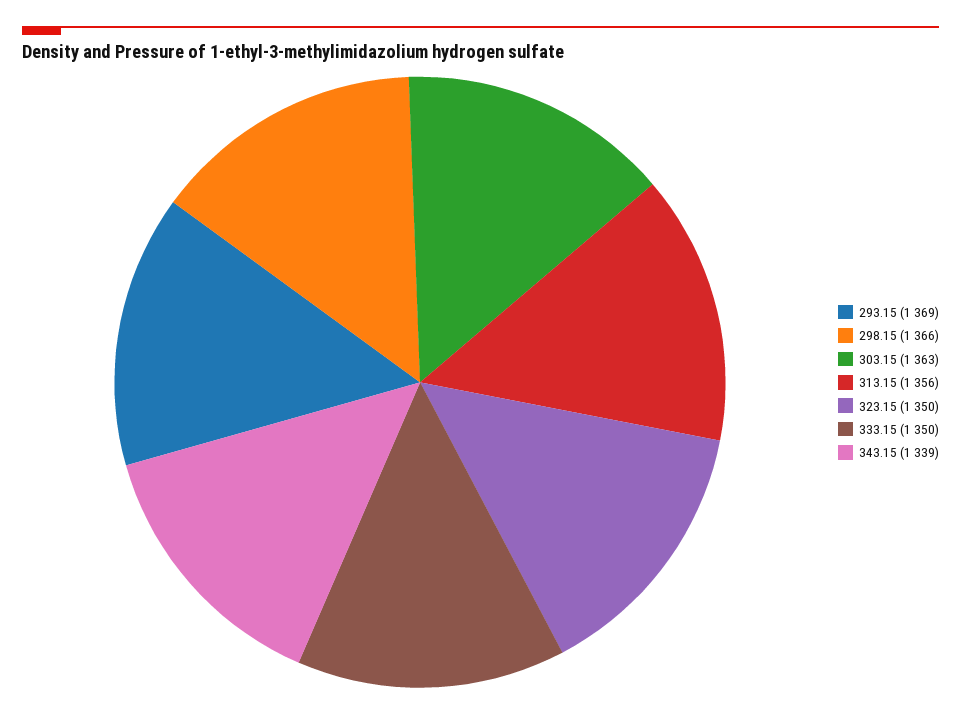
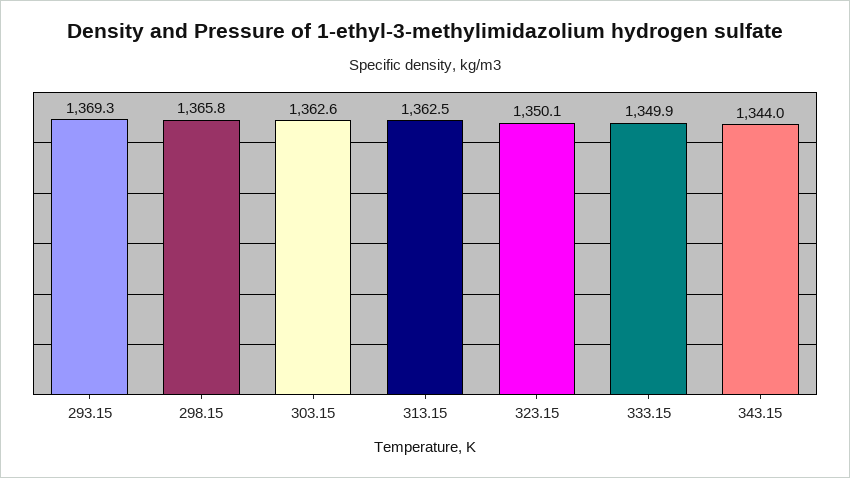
  {
    "293.15": 1369.3,
    "298.15": 1365.8,
    "303.15": 1362.6,
-   "313.15": 1356,
+   "313.15": 1362.5,
    "323.15": 1350.1,
    "333.15": 1349.9,
-   "343.15": 1339
+   "343.15": 1344
  }

